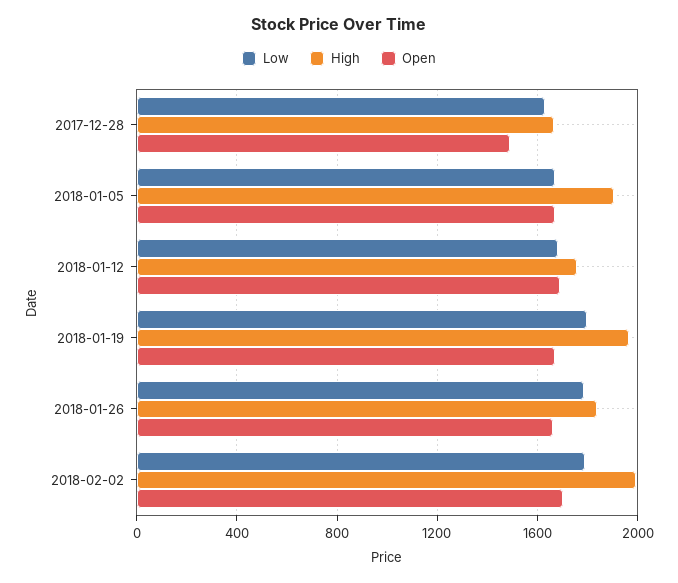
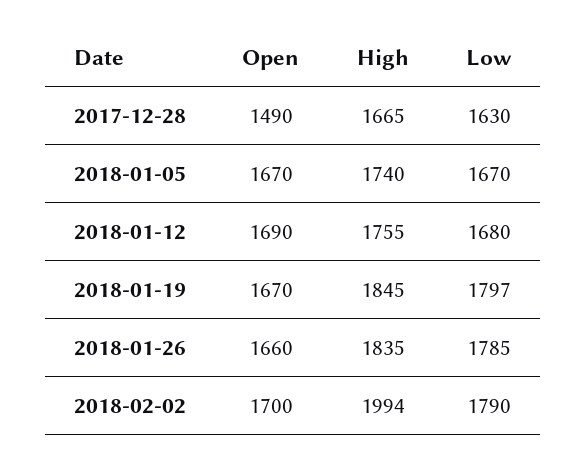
  {
    "Low": {
      "2017-12-28": 1630,
      "2018-01-05": 1670,
      "2018-01-12": 1680,
      "2018-01-19": 1797,
      "2018-01-26": 1785,
      "2018-02-02": 1790
    },
    "High": {
      "2017-12-28": 1665,
-     "2018-01-05": 1900,
+     "2018-01-05": 1740,
      "2018-01-12": 1755,
-     "2018-01-19": 1950,
+     "2018-01-19": 1845,
      "2018-01-26": 1835,
      "2018-02-02": 1994
    },
    "Open": {
      "2017-12-28": 1490,
      "2018-01-05": 1670,
      "2018-01-12": 1690,
      "2018-01-19": 1670,
      "2018-01-26": 1660,
      "2018-02-02": 1700
    }
  }

